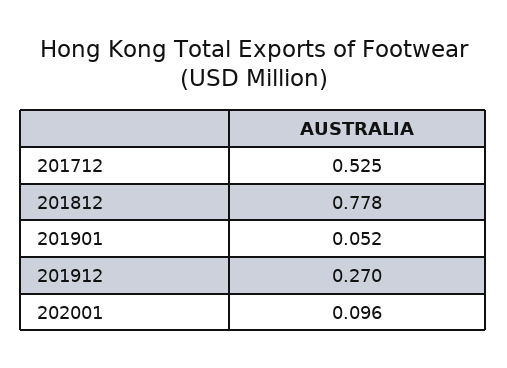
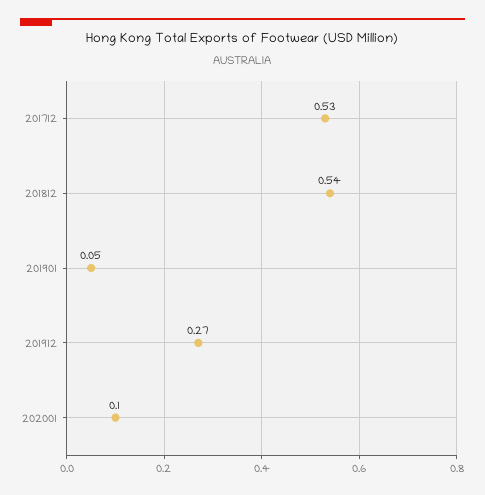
  {
    "201712": 0.525,
-   "201812": 0.778,
+   "201812": 0.54,
    "201901": 0.052,
    "201912": 0.27,
    "202001": 0.096
  }

